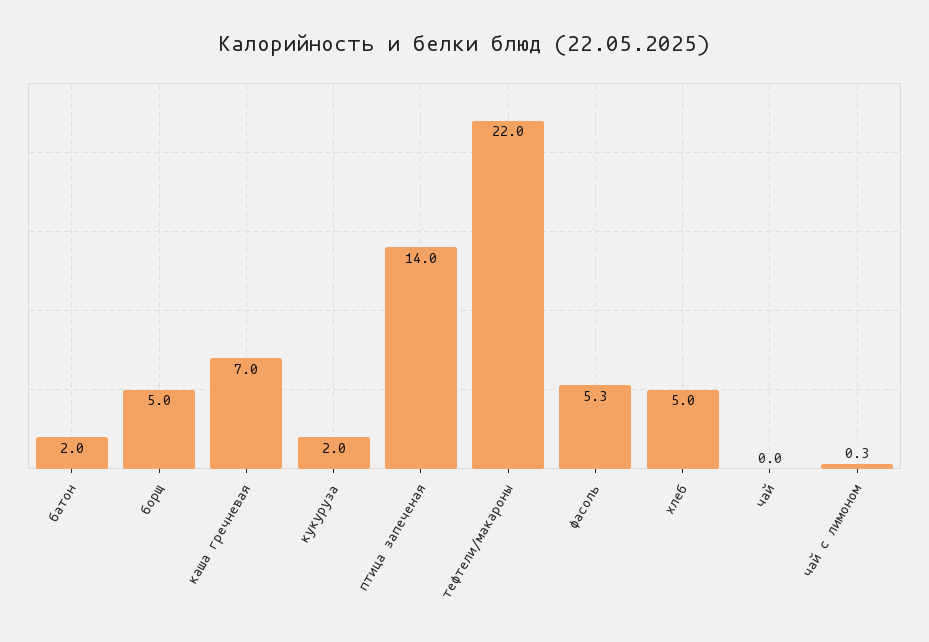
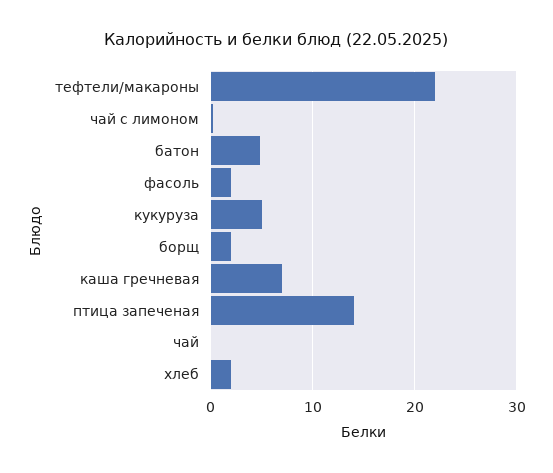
  {
-   "батон": 2,
+   "батон": 5,
-   "борщ": 5,
+   "борщ": 2,
    "каша гречневая": 7,
-   "кукуруза": 2,
+   "кукуруза": 5,
    "птица запеченая": 14,
    "тефтели/макароны": 22,
-   "фасоль": 5.3,
+   "фасоль": 2,
-   "хлеб": 5,
+   "хлеб": 2,
    "чай": 0,
    "чай с лимоном": 0.3
  }

